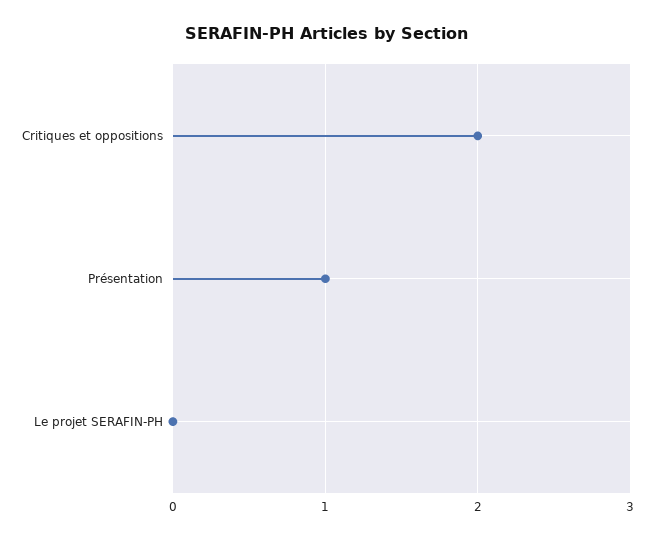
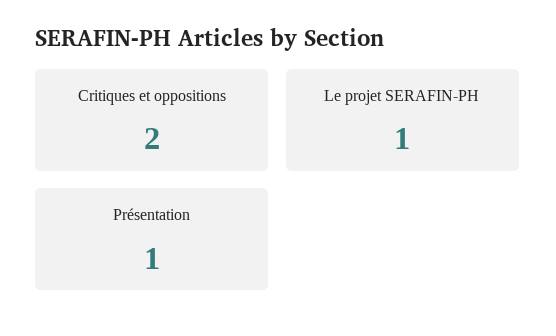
  {
    "Critiques et oppositions": 2,
    "Présentation": 1,
-   "Le projet SERAFIN-PH": 0
+   "Le projet SERAFIN-PH": 1
  }

